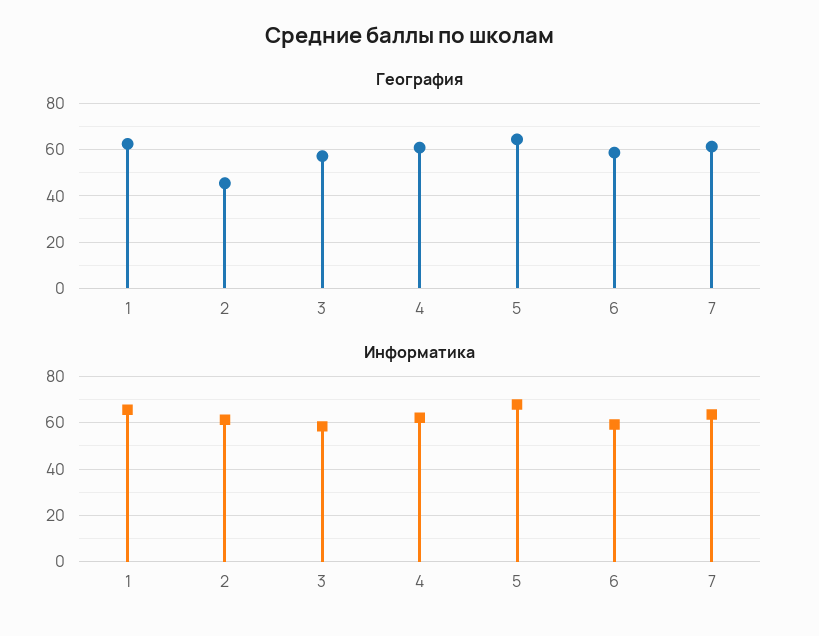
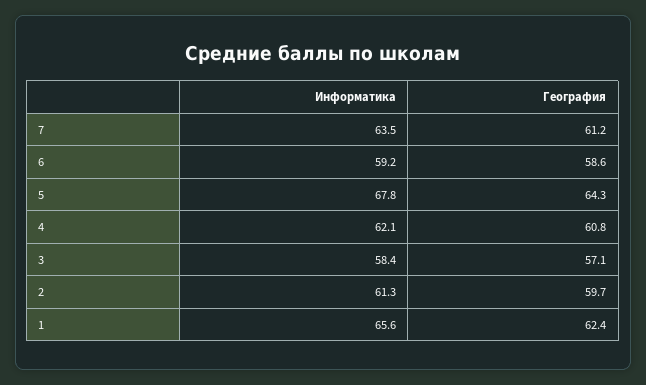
  {
    "География": {
      "1": 62.4,
-     "2": 45,
+     "2": 59.7,
      "3": 57.1,
      "4": 60.8,
      "5": 64.3,
      "6": 58.6,
      "7": 61.2
    },
    "Информатика": {
      "1": 65.6,
      "2": 61.3,
      "3": 58.4,
      "4": 62.1,
      "5": 67.8,
      "6": 59.2,
      "7": 63.5
    }
  }

